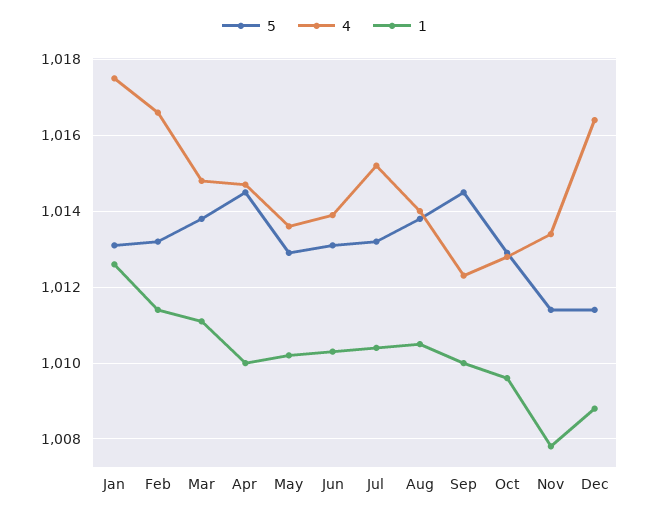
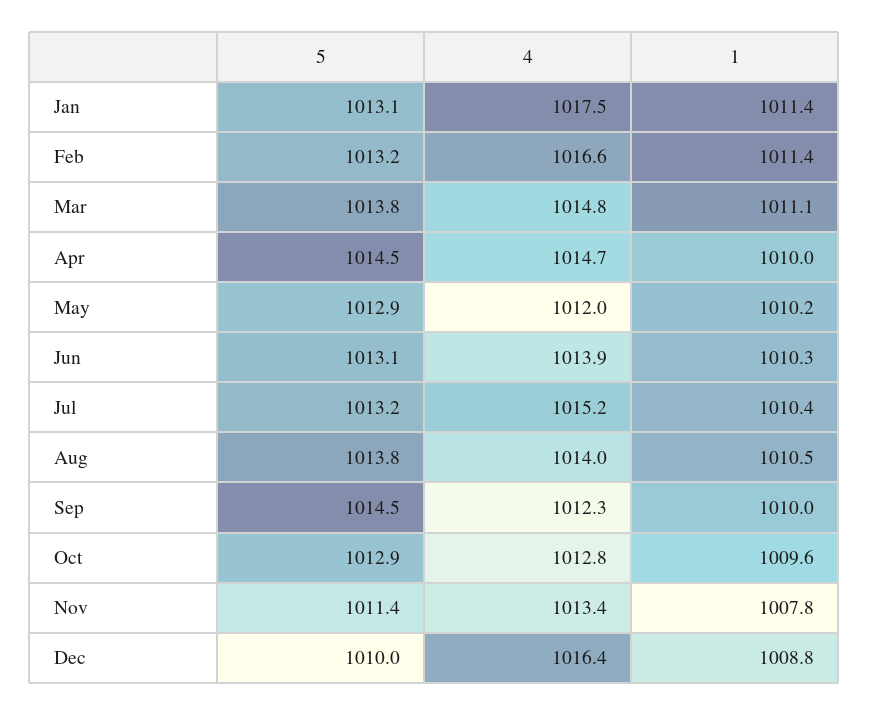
  {
    "5": {
      "Jan": 1013.1,
      "Feb": 1013.2,
      "Mar": 1013.8,
      "Apr": 1014.5,
      "May": 1012.9,
      "Jun": 1013.1,
      "Jul": 1013.2,
      "Aug": 1013.8,
      "Sep": 1014.5,
      "Oct": 1012.9,
      "Nov": 1011.4,
-     "Dec": 1011.5
+     "Dec": 1010
    },
    "4": {
      "Jan": 1017.5,
      "Feb": 1016.6,
      "Mar": 1014.8,
      "Apr": 1014.7,
-     "May": 1013.5,
+     "May": 1012,
      "Jun": 1013.9,
      "Jul": 1015.2,
      "Aug": 1014,
      "Sep": 1012.3,
      "Oct": 1012.8,
      "Nov": 1013.4,
      "Dec": 1016.4
    },
    "1": {
-     "Jan": 1012.5,
+     "Jan": 1011.4,
      "Feb": 1011.4,
      "Mar": 1011.1,
      "Apr": 1010,
      "May": 1010.2,
      "Jun": 1010.3,
      "Jul": 1010.4,
      "Aug": 1010.5,
      "Sep": 1010,
      "Oct": 1009.6,
      "Nov": 1007.8,
      "Dec": 1008.8
    }
  }

